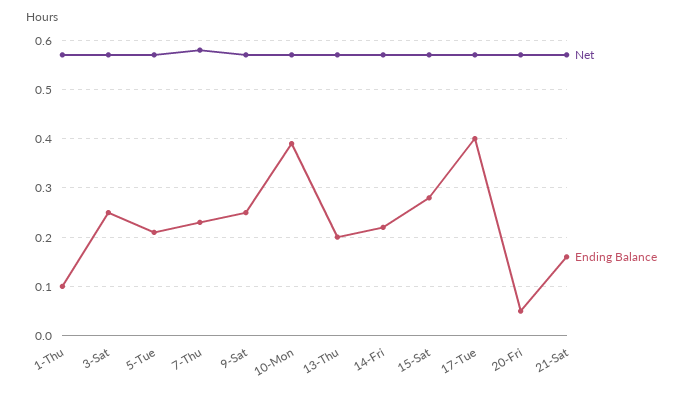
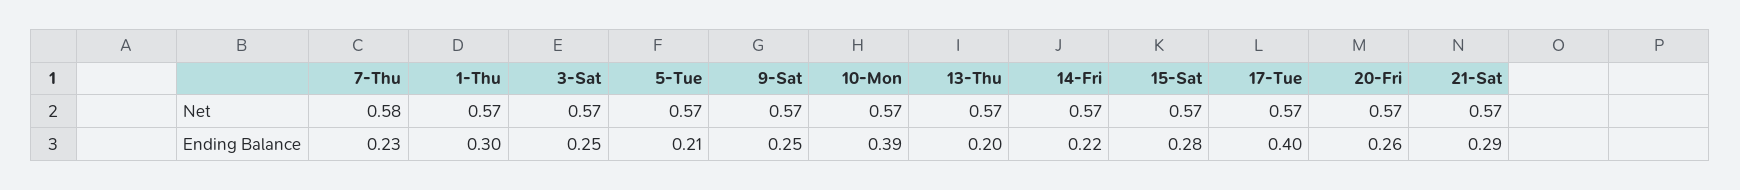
  {
    "Net": {
      "1-Thu": 0.57,
      "3-Sat": 0.57,
      "5-Tue": 0.57,
      "7-Thu": 0.58,
      "9-Sat": 0.57,
      "10-Mon": 0.57,
      "13-Thu": 0.57,
      "14-Fri": 0.57,
      "15-Sat": 0.57,
      "17-Tue": 0.57,
      "20-Fri": 0.57,
      "21-Sat": 0.57
    },
    "Ending Balance": {
-     "1-Thu": 0.1,
+     "1-Thu": 0.3,
      "3-Sat": 0.25,
      "5-Tue": 0.21,
      "7-Thu": 0.23,
      "9-Sat": 0.25,
      "10-Mon": 0.39,
      "13-Thu": 0.2,
      "14-Fri": 0.22,
      "15-Sat": 0.28,
      "17-Tue": 0.4,
-     "20-Fri": 0.05,
+     "20-Fri": 0.26,
-     "21-Sat": 0.15
+     "21-Sat": 0.29
    }
  }

